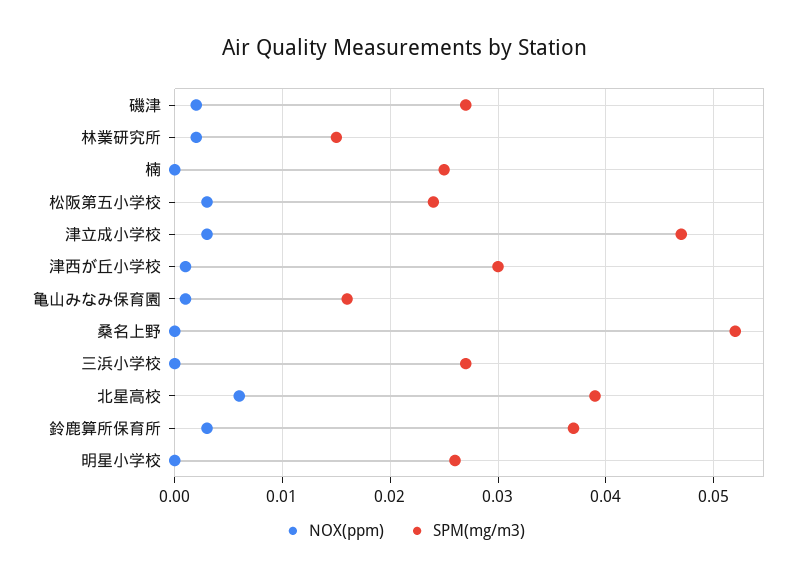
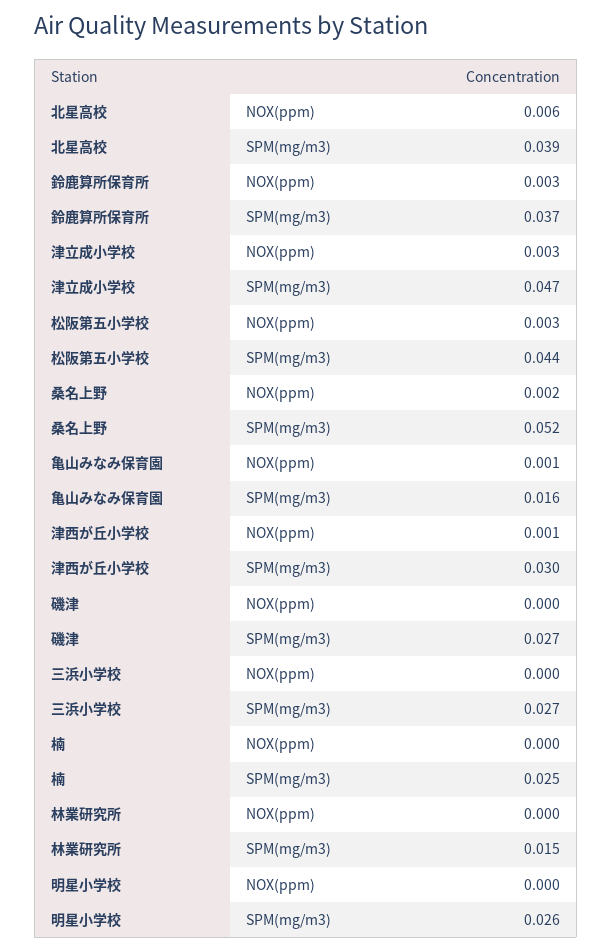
  {
    "NOX(ppm)": {
-     "磯津": 0.002,
+     "磯津": 0,
-     "林業研究所": 0.002,
+     "林業研究所": 0,
      "楠": 0,
      "松阪第五小学校": 0.003,
      "津立成小学校": 0.003,
      "津西が丘小学校": 0.001,
      "亀山みなみ保育園": 0.001,
-     "桑名上野": 0,
+     "桑名上野": 0.002,
      "三浜小学校": 0,
      "北星高校": 0.006,
      "鈴鹿算所保育所": 0.003,
      "明星小学校": 0
    },
    "SPM(mg/m3)": {
      "磯津": 0.027,
      "林業研究所": 0.015,
      "楠": 0.025,
-     "松阪第五小学校": 0.024,
+     "松阪第五小学校": 0.044,
      "津立成小学校": 0.047,
      "津西が丘小学校": 0.03,
      "亀山みなみ保育園": 0.016,
      "桑名上野": 0.052,
      "三浜小学校": 0.027,
      "北星高校": 0.039,
      "鈴鹿算所保育所": 0.037,
      "明星小学校": 0.026
    }
  }

